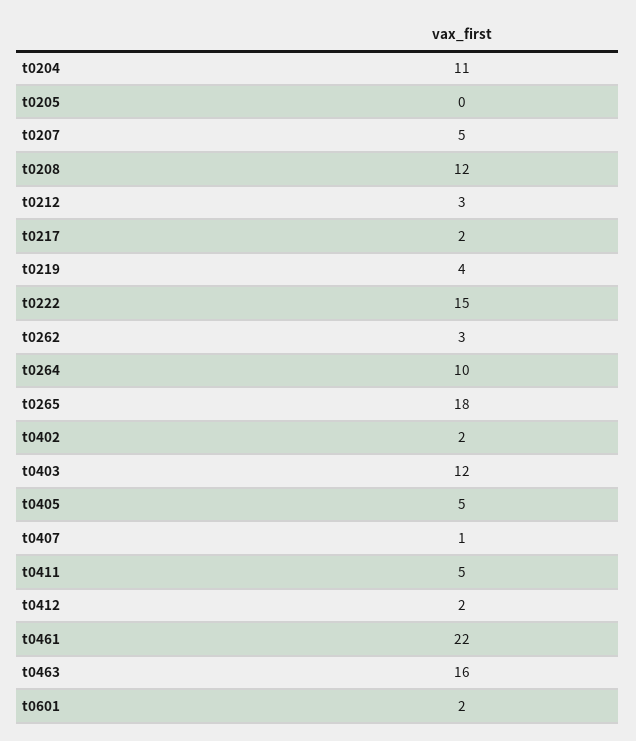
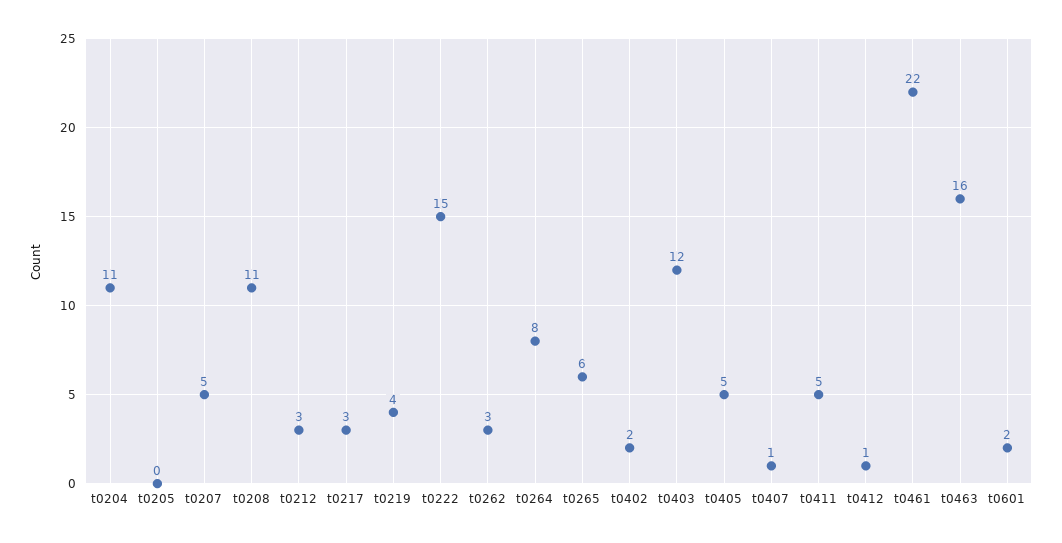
  {
    "t0204": 11,
    "t0205": 0,
    "t0207": 5,
-   "t0208": 12,
+   "t0208": 11,
    "t0212": 3,
-   "t0217": 2,
+   "t0217": 3,
    "t0219": 4,
    "t0222": 15,
    "t0262": 3,
-   "t0264": 10,
+   "t0264": 8,
-   "t0265": 18,
+   "t0265": 6,
    "t0402": 2,
    "t0403": 12,
    "t0405": 5,
    "t0407": 1,
    "t0411": 5,
-   "t0412": 2,
+   "t0412": 1,
    "t0461": 22,
    "t0463": 16,
    "t0601": 2
  }

